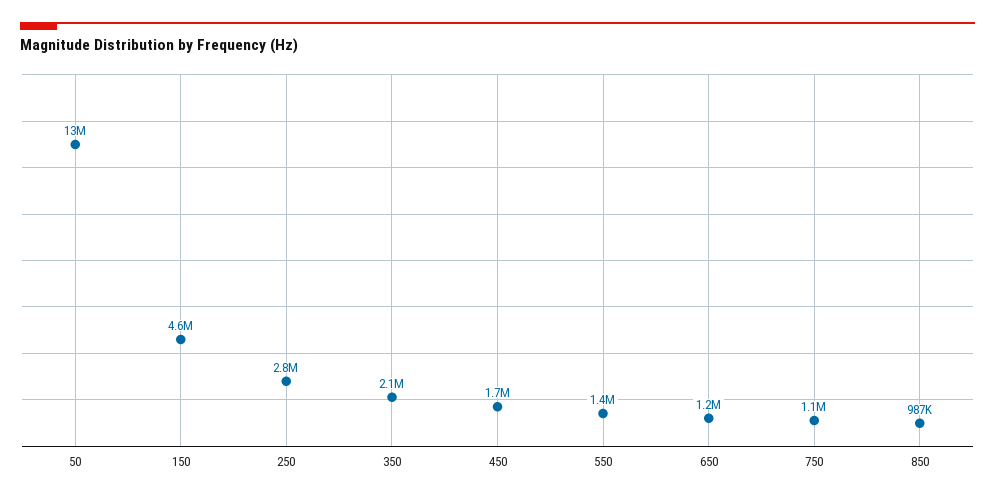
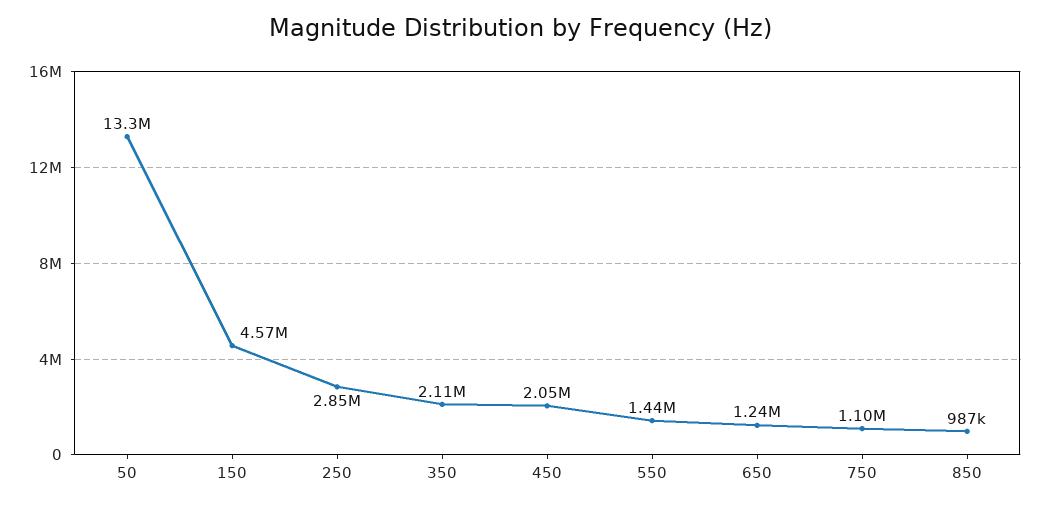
  {
    "50": 13300000,
    "150": 4570000,
    "250": 2850000,
    "350": 2110000,
-   "450": 1700000,
+   "450": 2050000,
    "550": 1440000,
    "650": 1240000,
    "750": 1100000,
    "850": 987000
  }

